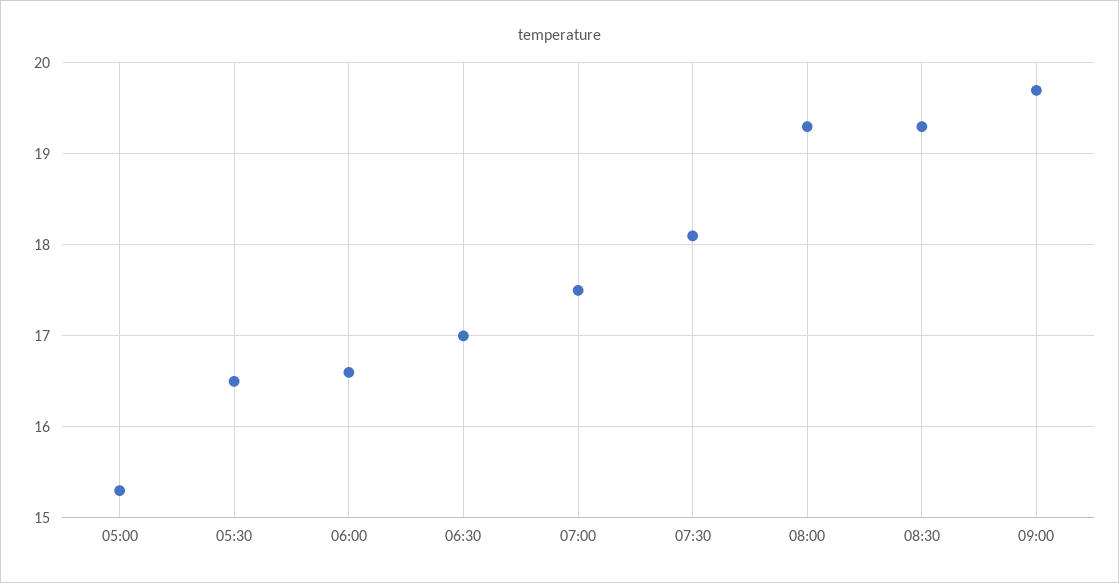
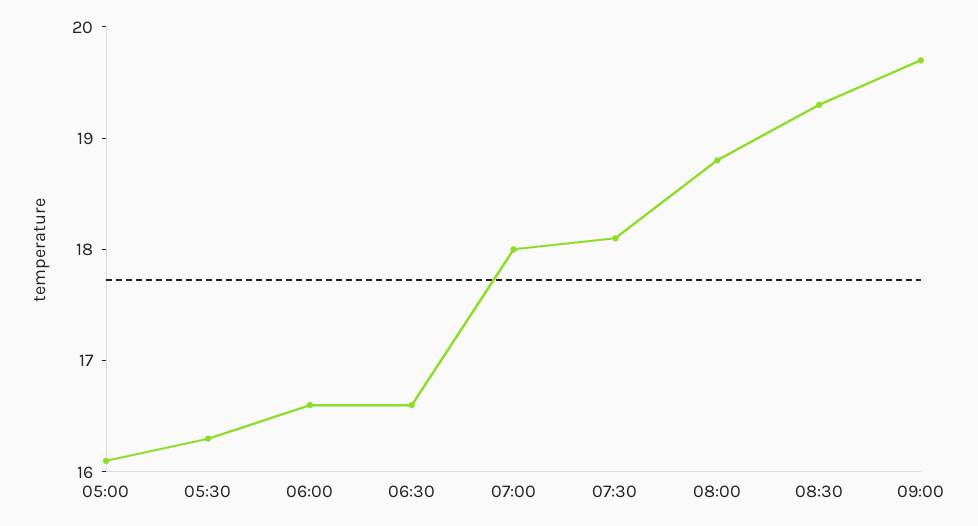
  {
-   "05:00": 15.3,
+   "05:00": 16.1,
-   "05:30": 16.5,
+   "05:30": 16.3,
    "06:00": 16.6,
-   "06:30": 17,
+   "06:30": 16.6,
-   "07:00": 17.5,
+   "07:00": 18,
    "07:30": 18.1,
-   "08:00": 19.3,
+   "08:00": 18.8,
    "08:30": 19.3,
    "09:00": 19.7
  }

